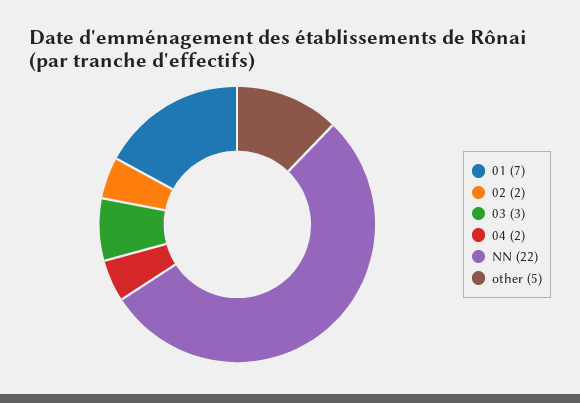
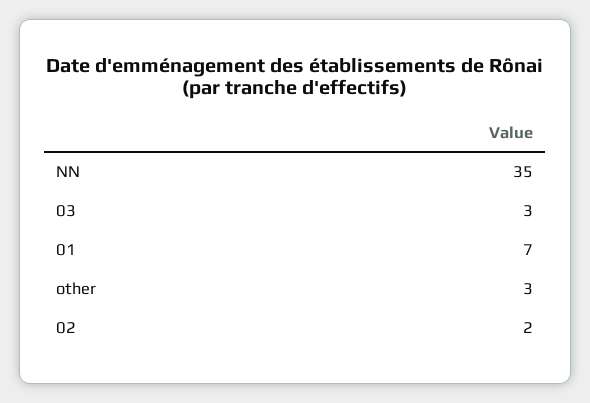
  {
    "01": 7,
    "02": 2,
    "03": 3,
-   "04": 2,
-   "NN": 22,
+   "NN": 35,
-   "other": 5
+   "other": 3
  }

